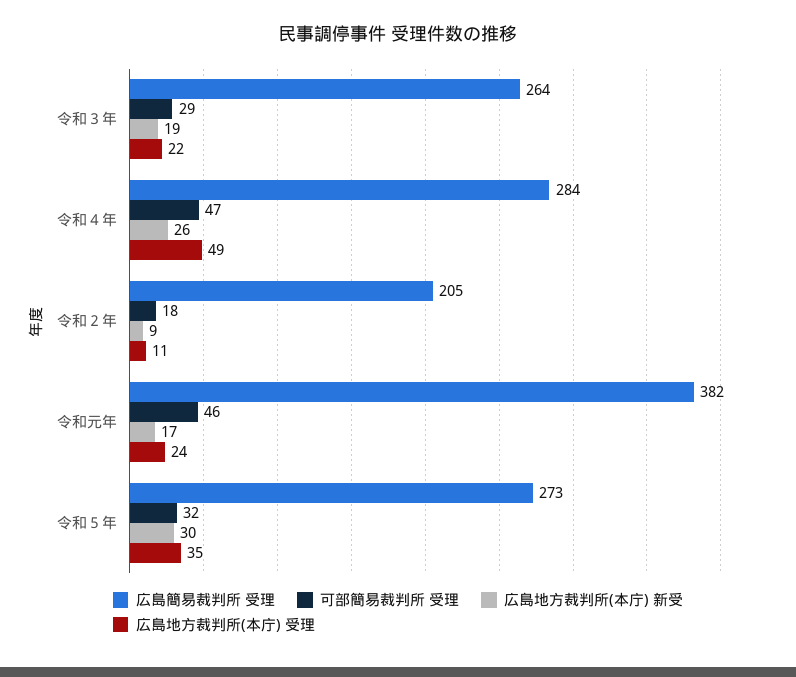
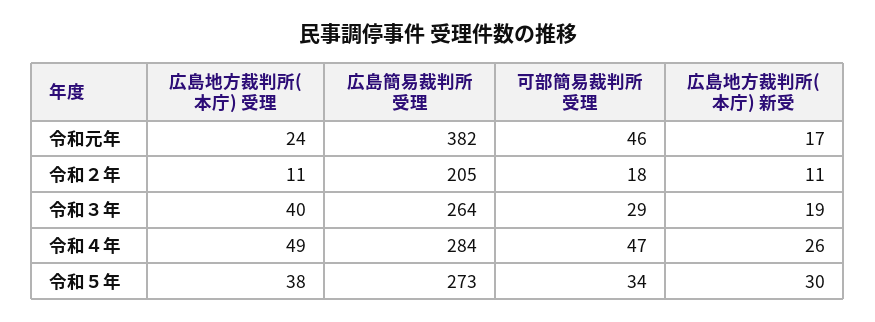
  {
    "広島簡易裁判所 受理": {
      "令和３年": 264,
      "令和４年": 284,
      "令和２年": 205,
      "令和元年": 382,
      "令和５年": 273
    },
    "可部簡易裁判所 受理": {
      "令和３年": 29,
      "令和４年": 47,
      "令和２年": 18,
      "令和元年": 46,
-     "令和５年": 32
+     "令和５年": 34
    },
    "広島地方裁判所(本庁) 新受": {
      "令和３年": 19,
      "令和４年": 26,
-     "令和２年": 9,
+     "令和２年": 11,
      "令和元年": 17,
      "令和５年": 30
    },
    "広島地方裁判所(本庁) 受理": {
-     "令和３年": 22,
+     "令和３年": 40,
      "令和４年": 49,
      "令和２年": 11,
      "令和元年": 24,
-     "令和５年": 35
+     "令和５年": 38
    }
  }

